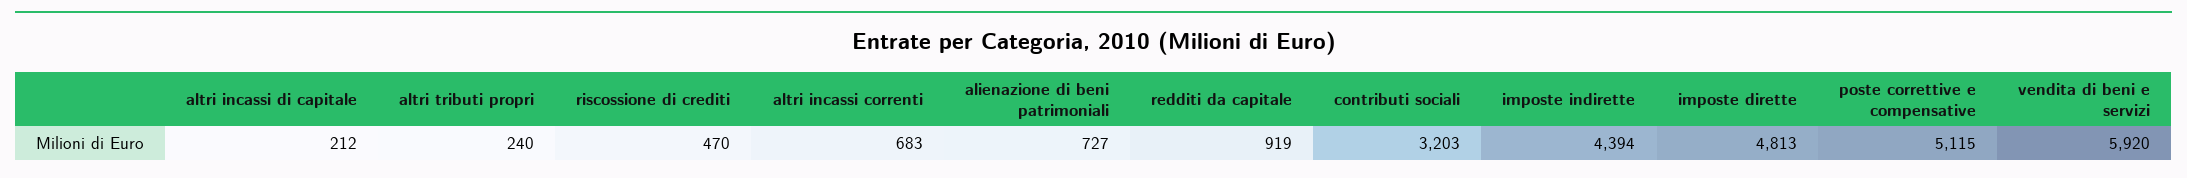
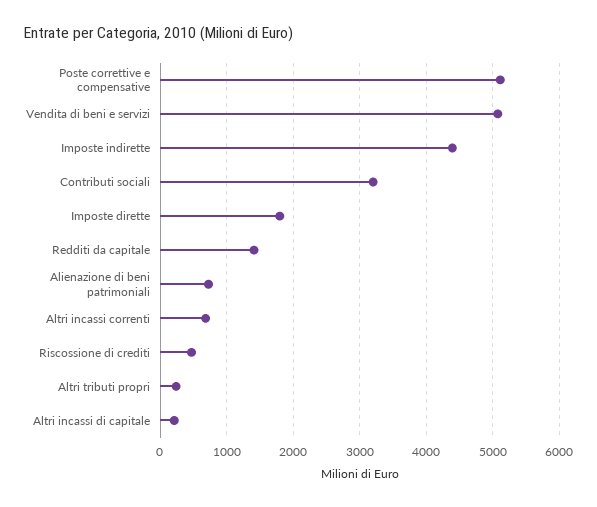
  {
    "altri incassi di capitale": 212,
    "altri tributi propri": 240,
    "riscossione di crediti": 470,
    "altri incassi correnti": 683,
    "alienazione di beni patrimoniali": 727,
-   "redditi da capitale": 919,
+   "redditi da capitale": 1400,
    "contributi sociali": 3203,
    "imposte indirette": 4394,
-   "imposte dirette": 4813,
+   "imposte dirette": 1800,
    "poste correttive e compensative": 5115,
-   "vendita di beni e servizi": 5920
+   "vendita di beni e servizi": 5100
  }

